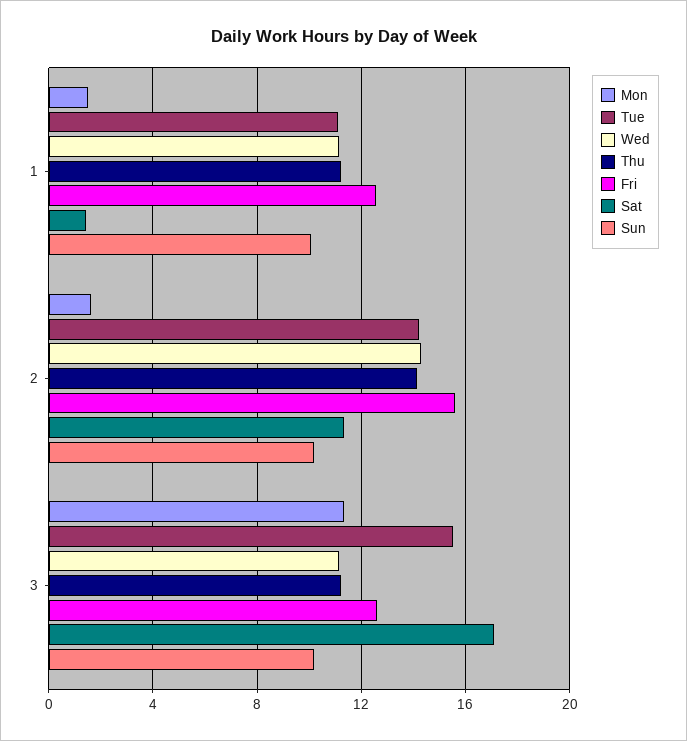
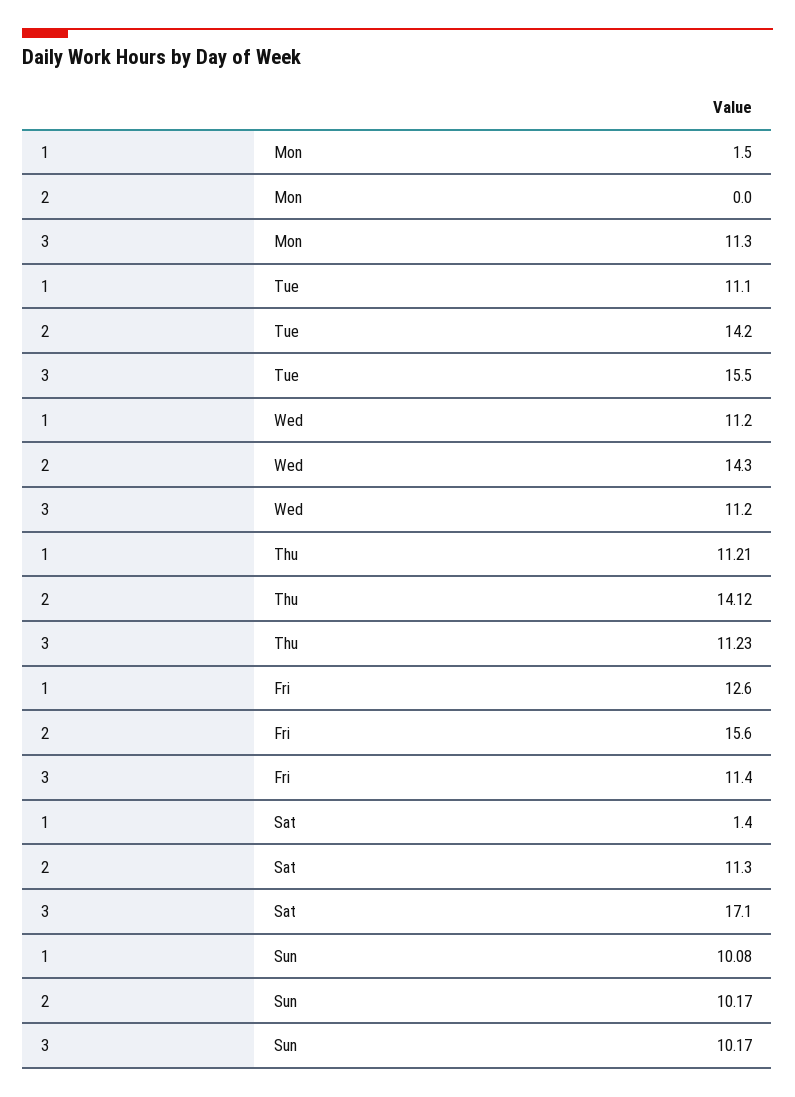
  {
    "Mon": {
      "1": 1.5,
-     "2": 1.5,
+     "2": 0,
      "3": 11.3
    },
    "Tue": {
      "1": 11.1,
      "2": 14.2,
      "3": 15.5
    },
    "Wed": {
      "1": 11.2,
      "2": 14.3,
      "3": 11.2
    },
    "Thu": {
      "1": 11.21,
      "2": 14.12,
      "3": 11.23
    },
    "Fri": {
      "1": 12.6,
      "2": 15.6,
-     "3": 12.5
+     "3": 11.4
    },
    "Sat": {
      "1": 1.4,
      "2": 11.3,
      "3": 17.1
    },
    "Sun": {
      "1": 10.08,
      "2": 10.17,
      "3": 10.17
    }
  }

